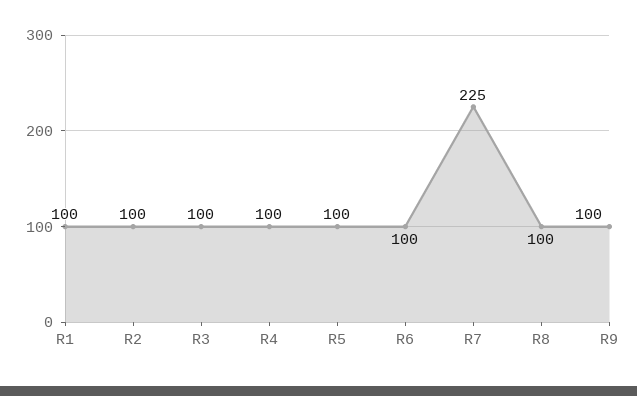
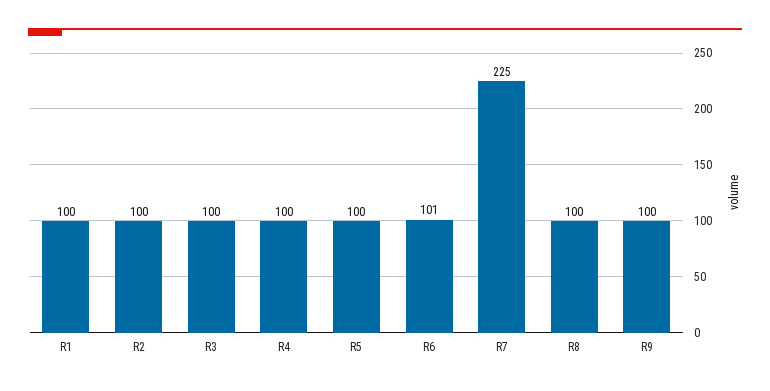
  {
    "R1": 100,
    "R2": 100,
    "R3": 100,
    "R4": 100,
    "R5": 100,
-   "R6": 100,
+   "R6": 101,
    "R7": 225,
    "R8": 100,
    "R9": 100
  }

